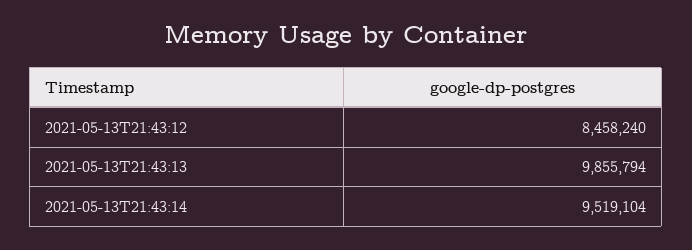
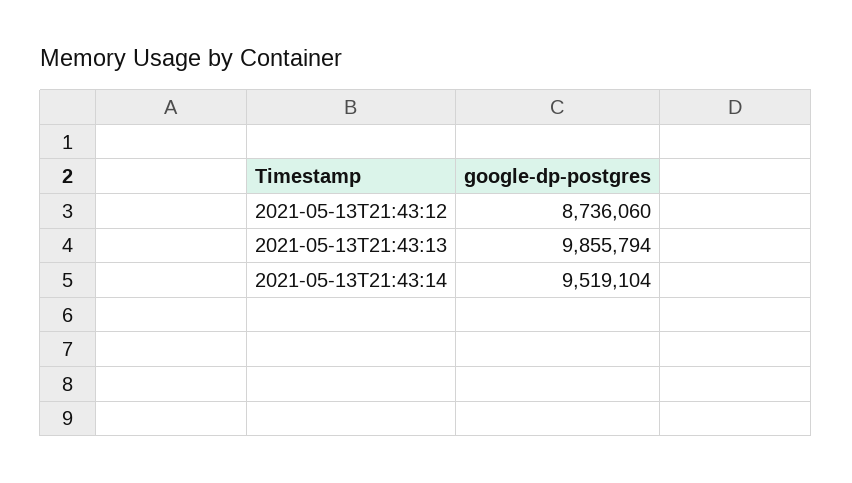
  {
-   "2021-05-13T21:43:12": 8458240,
+   "2021-05-13T21:43:12": 8736060,
    "2021-05-13T21:43:13": 9855794,
    "2021-05-13T21:43:14": 9519104
  }

